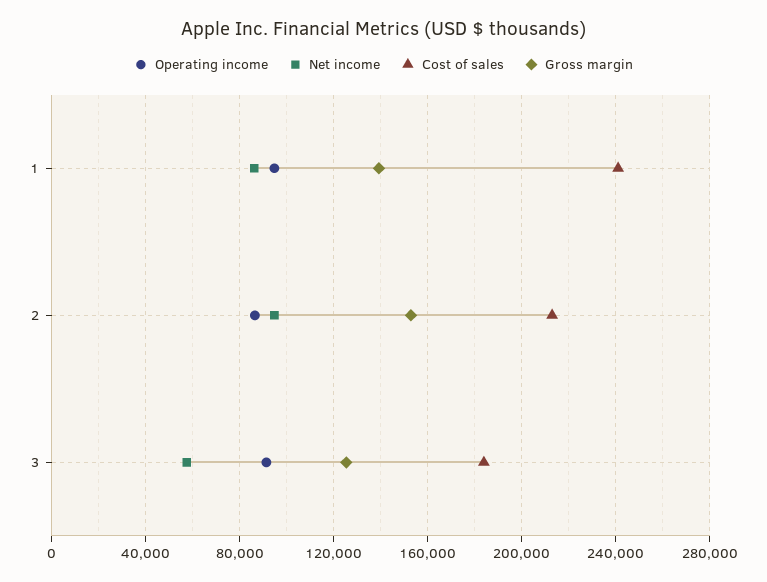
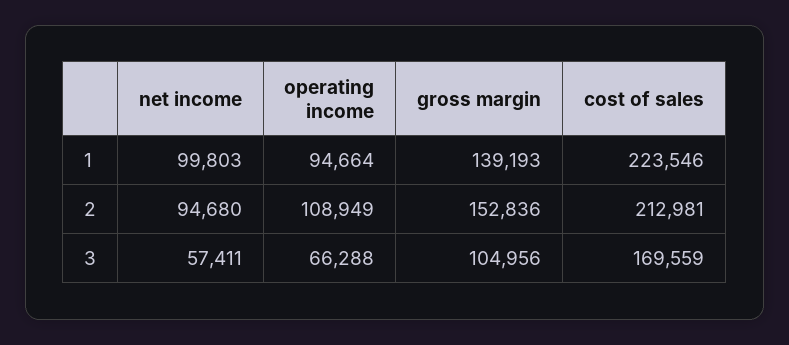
  {
    "Operating income": {
      "1": 94664,
-     "2": 85000,
+     "2": 108949,
-     "3": 90000
+     "3": 66288
    },
    "Net income": {
-     "1": 85000,
+     "1": 99803,
      "2": 94680,
      "3": 57411
    },
    "Cost of sales": {
-     "1": 240000,
+     "1": 223546,
      "2": 212981,
-     "3": 185000
+     "3": 169559
    },
    "Gross margin": {
      "1": 139193,
      "2": 152836,
-     "3": 125000
+     "3": 104956
    }
  }

